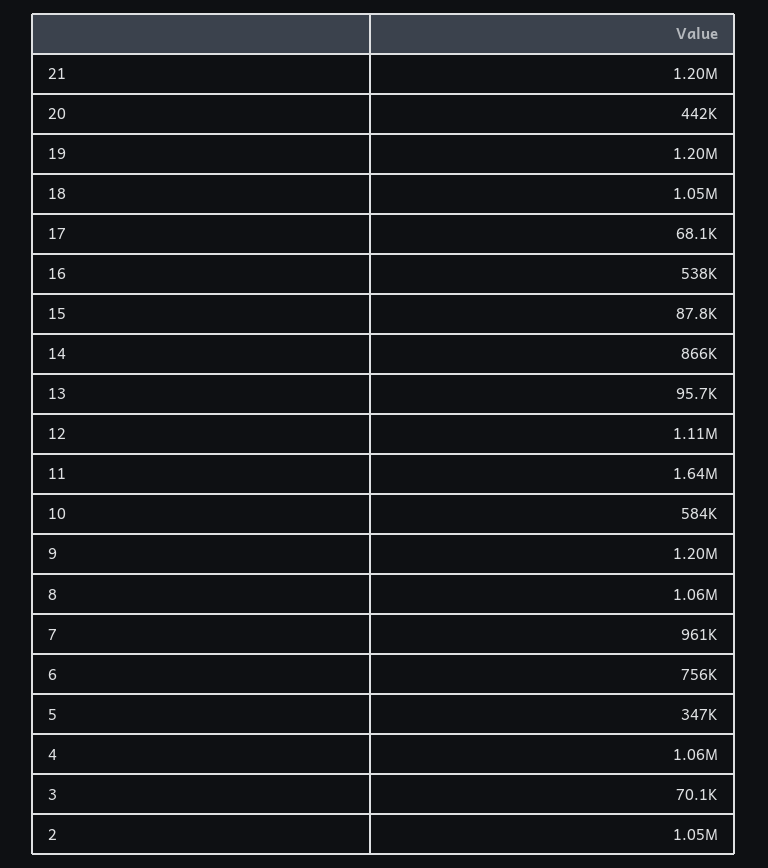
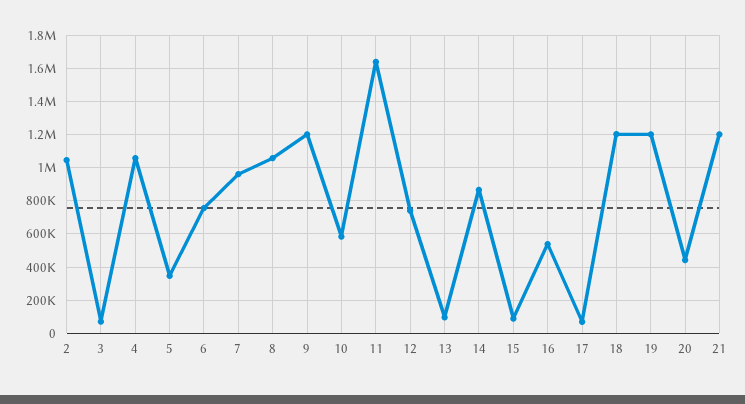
  {
    "21": 1200000,
    "20": 442000,
    "19": 1200000,
-   "18": 1050000,
+   "18": 1200000,
    "17": 68100,
    "16": 538000,
    "15": 87800,
    "14": 866000,
    "13": 95700,
-   "12": 1110000,
+   "12": 750000,
    "11": 1640000,
    "10": 584000,
    "9": 1200000,
    "8": 1060000,
    "7": 961000,
    "6": 756000,
    "5": 347000,
    "4": 1060000,
    "3": 70100,
    "2": 1050000
  }

